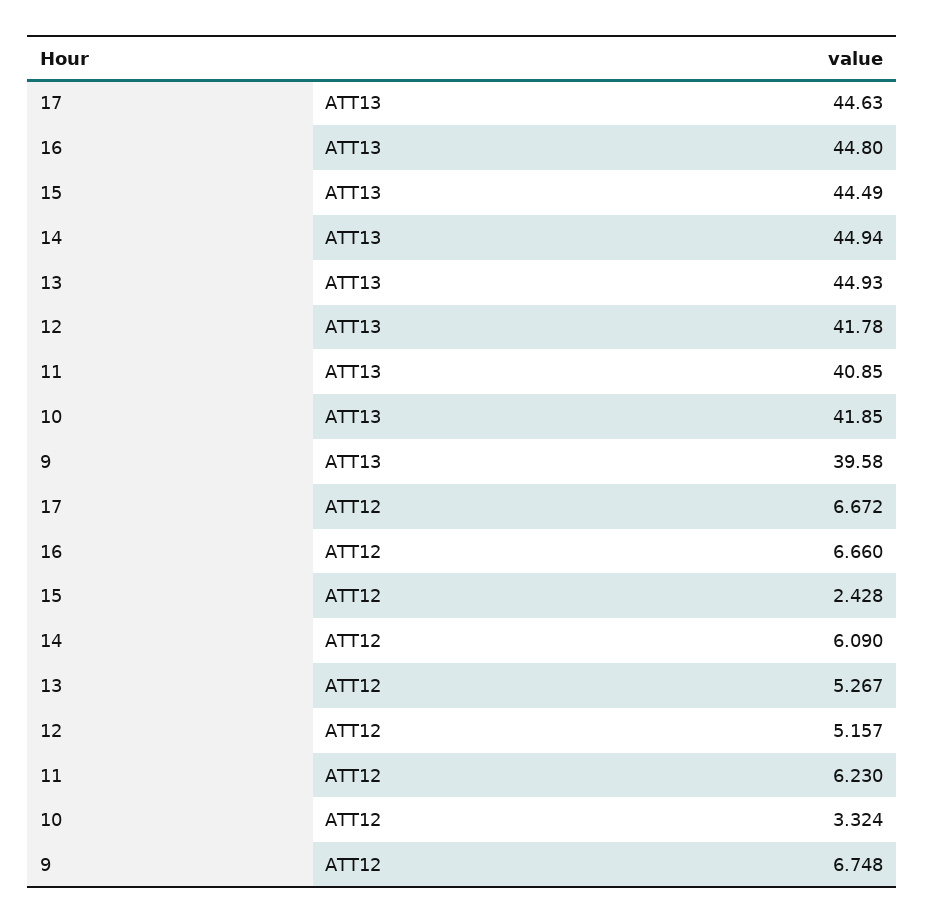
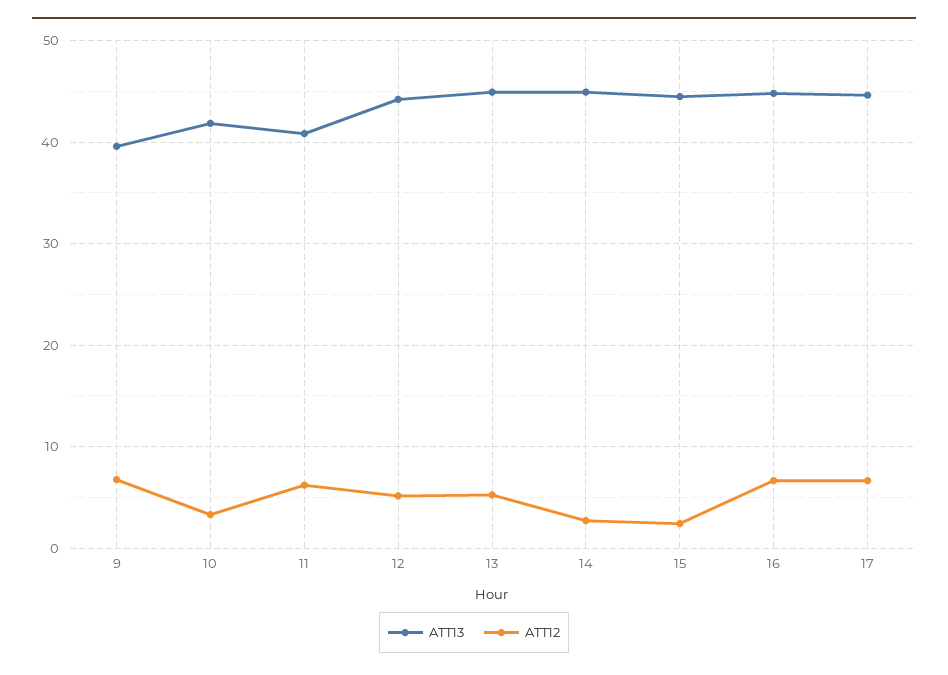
  {
    "ATT13": {
      "17": 44.63,
      "16": 44.8,
      "15": 44.49,
      "14": 44.94,
      "13": 44.93,
-     "12": 41.78,
+     "12": 44,
      "11": 40.85,
      "10": 41.85,
      "9": 39.58
    },
    "ATT12": {
      "17": 6.672,
      "16": 6.66,
      "15": 2.428,
-     "14": 6.09,
+     "14": 3,
      "13": 5.267,
      "12": 5.157,
      "11": 6.23,
      "10": 3.324,
      "9": 6.748
    }
  }

